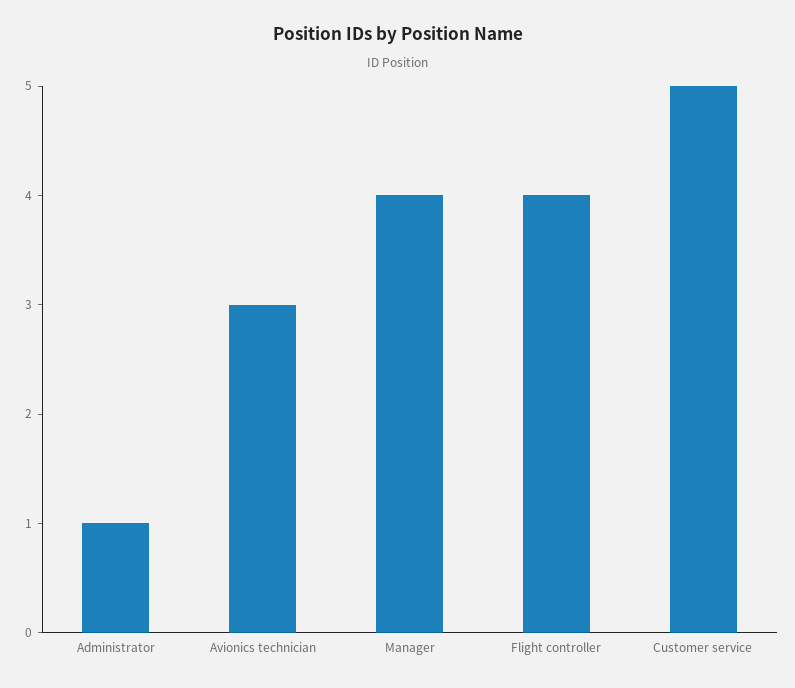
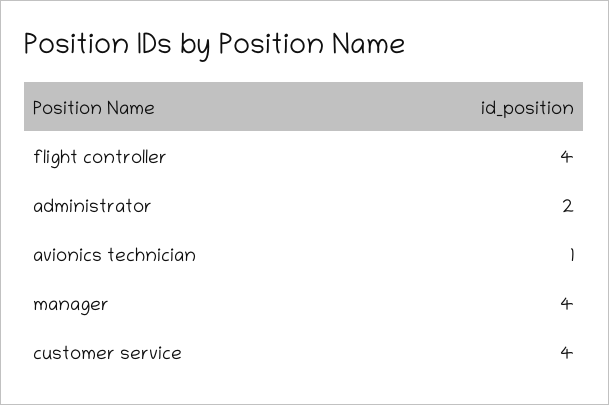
  {
-   "Administrator": 1,
+   "Administrator": 2,
-   "Avionics technician": 3,
+   "Avionics technician": 1,
    "Manager": 4,
    "Flight controller": 4,
-   "Customer service": 5
+   "Customer service": 4
  }

